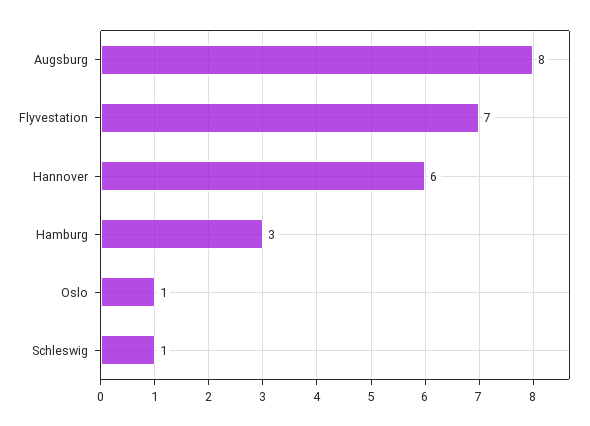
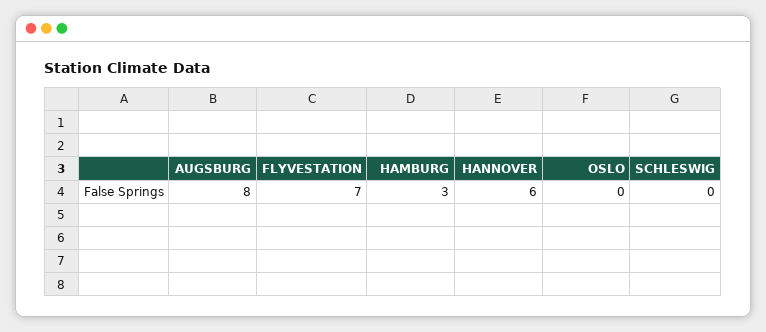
  {
    "Augsburg": 8,
    "Flyvestation": 7,
    "Hannover": 6,
    "Hamburg": 3,
-   "Oslo": 1,
+   "Oslo": 0,
-   "Schleswig": 1
+   "Schleswig": 0
  }

